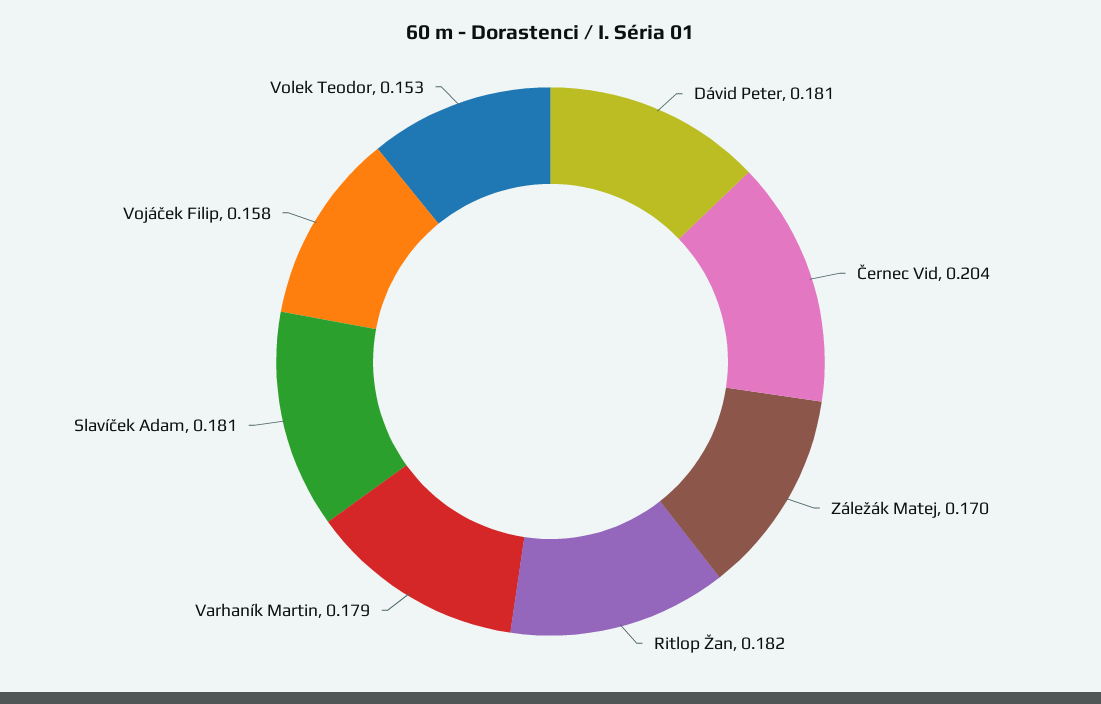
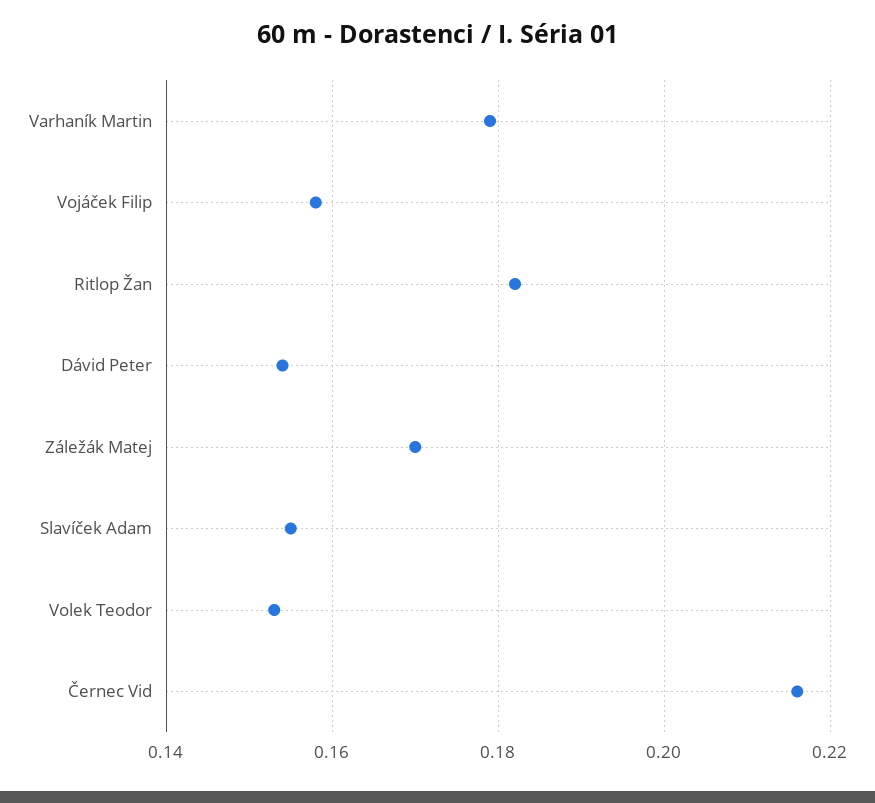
  {
-   "Dávid Peter": 0.181,
+   "Dávid Peter": 0.155,
-   "Černec Vid": 0.204,
+   "Černec Vid": 0.215,
    "Záležák Matej": 0.17,
    "Ritlop Žan": 0.182,
    "Varhaník Martin": 0.179,
-   "Slavíček Adam": 0.181,
+   "Slavíček Adam": 0.155,
    "Vojáček Filip": 0.158,
    "Volek Teodor": 0.153
  }

